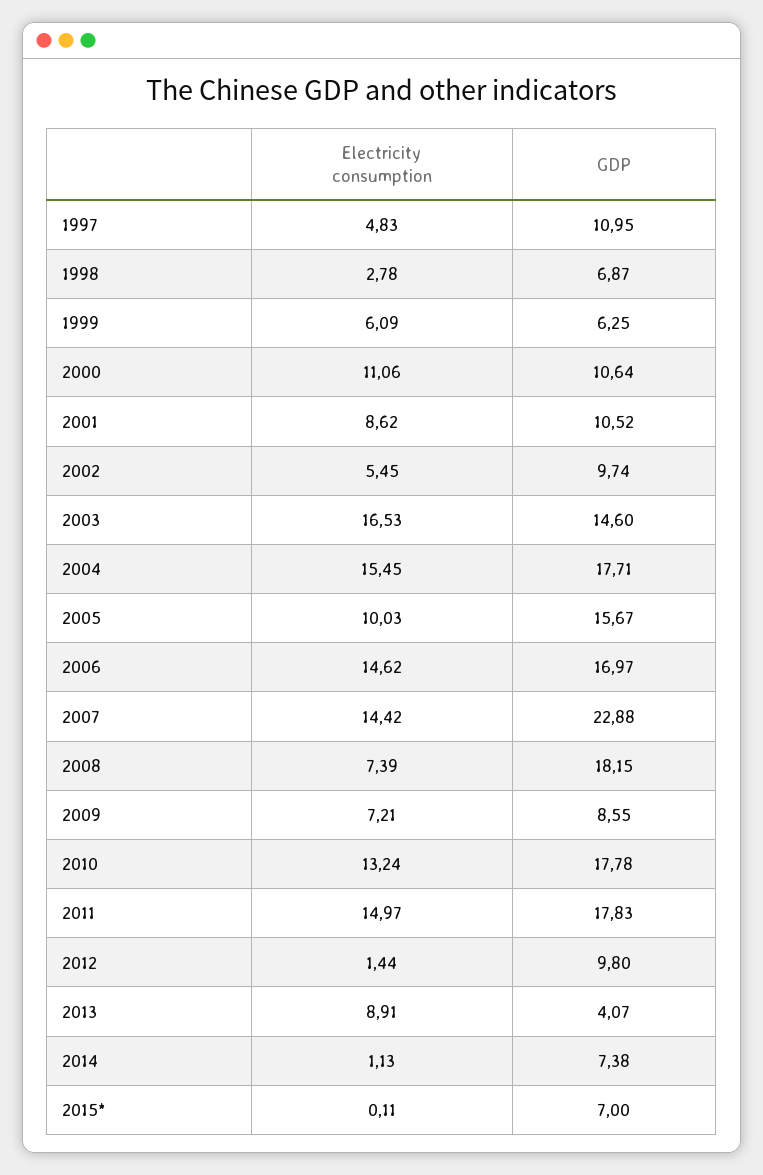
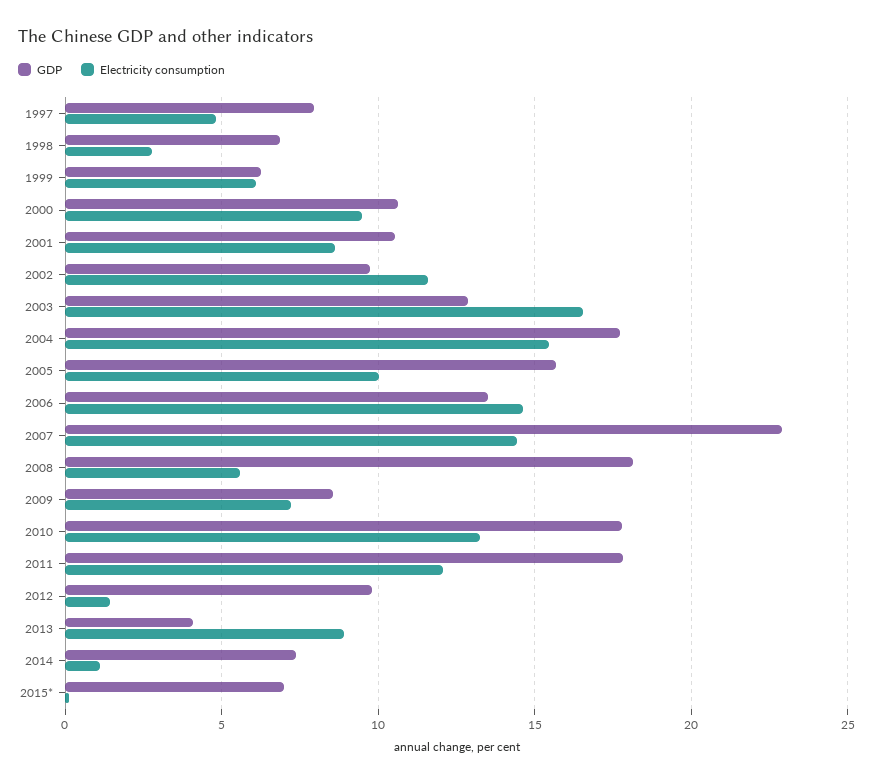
  {
    "Electricity consumption": {
      "1997": 4.83,
      "1998": 2.78,
      "1999": 6.09,
-     "2000": 11.06,
+     "2000": 9.5,
      "2001": 8.62,
-     "2002": 5.45,
+     "2002": 11.5,
      "2003": 16.53,
      "2004": 15.45,
      "2005": 10.03,
      "2006": 14.62,
      "2007": 14.42,
-     "2008": 7.39,
+     "2008": 5.5,
      "2009": 7.21,
      "2010": 13.24,
-     "2011": 14.97,
+     "2011": 12,
      "2012": 1.44,
      "2013": 8.91,
      "2014": 1.13,
      "2015*": 0.11
    },
    "GDP": {
-     "1997": 10.95,
+     "1997": 8,
      "1998": 6.87,
      "1999": 6.25,
      "2000": 10.64,
      "2001": 10.52,
      "2002": 9.74,
-     "2003": 14.6,
+     "2003": 13,
      "2004": 17.71,
      "2005": 15.67,
-     "2006": 16.97,
+     "2006": 13.5,
      "2007": 22.88,
      "2008": 18.15,
      "2009": 8.55,
      "2010": 17.78,
      "2011": 17.83,
      "2012": 9.8,
      "2013": 4.07,
      "2014": 7.38,
      "2015*": 7
    }
  }

